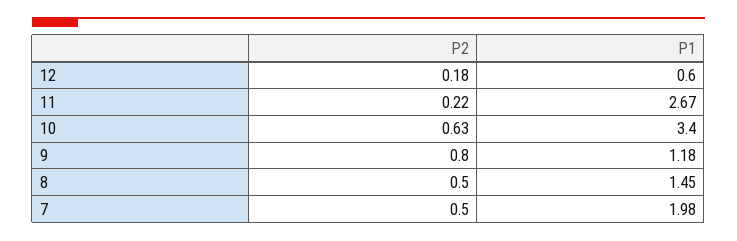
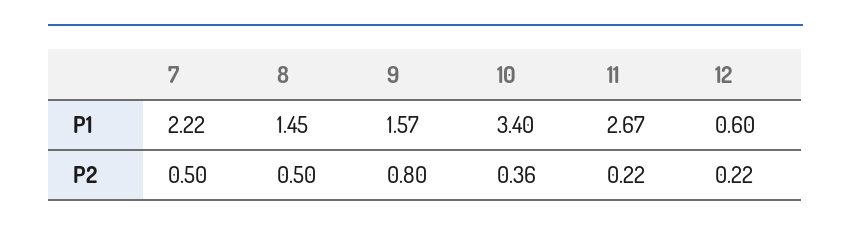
  {
    "P2": {
-     "12": 0.18,
+     "12": 0.22,
      "11": 0.22,
-     "10": 0.63,
+     "10": 0.36,
      "9": 0.8,
      "8": 0.5,
      "7": 0.5
    },
    "P1": {
      "12": 0.6,
      "11": 2.67,
      "10": 3.4,
-     "9": 1.18,
+     "9": 1.57,
      "8": 1.45,
-     "7": 1.98
+     "7": 2.22
    }
  }

